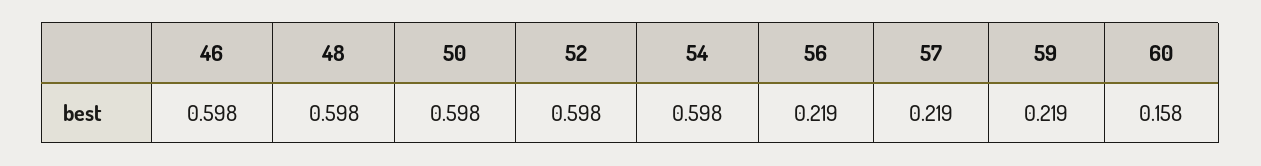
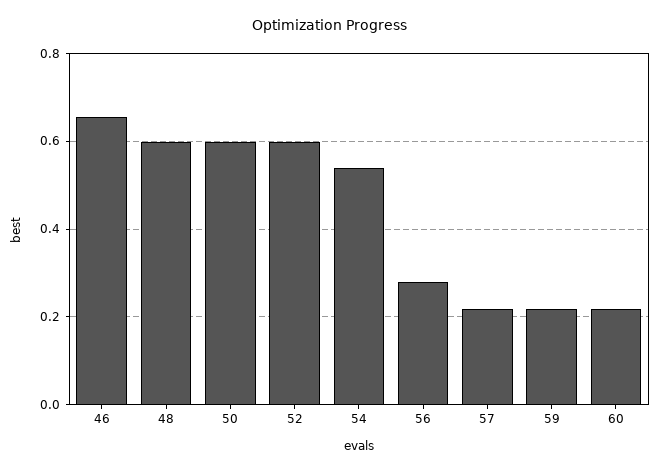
  {
-   "46": 0.598,
+   "46": 0.66,
    "48": 0.598,
    "50": 0.598,
    "52": 0.598,
-   "54": 0.598,
+   "54": 0.54,
-   "56": 0.219,
+   "56": 0.28,
    "57": 0.219,
    "59": 0.219,
-   "60": 0.158
+   "60": 0.22
  }

